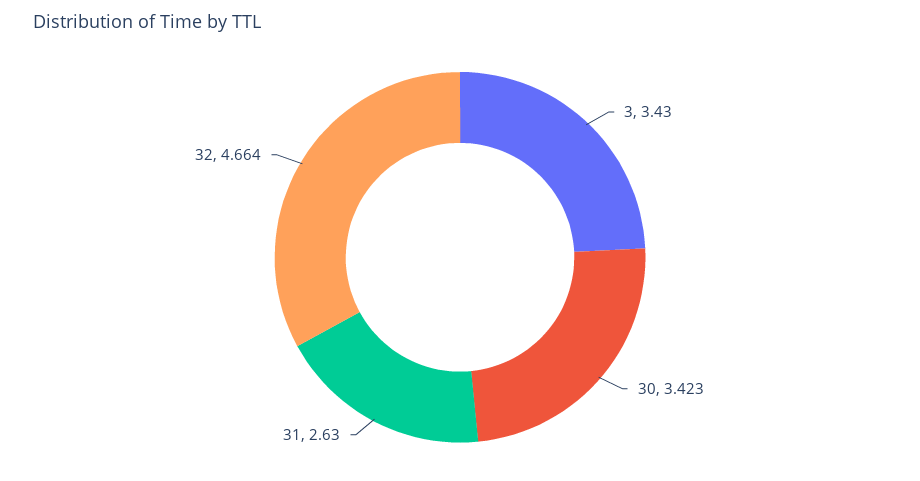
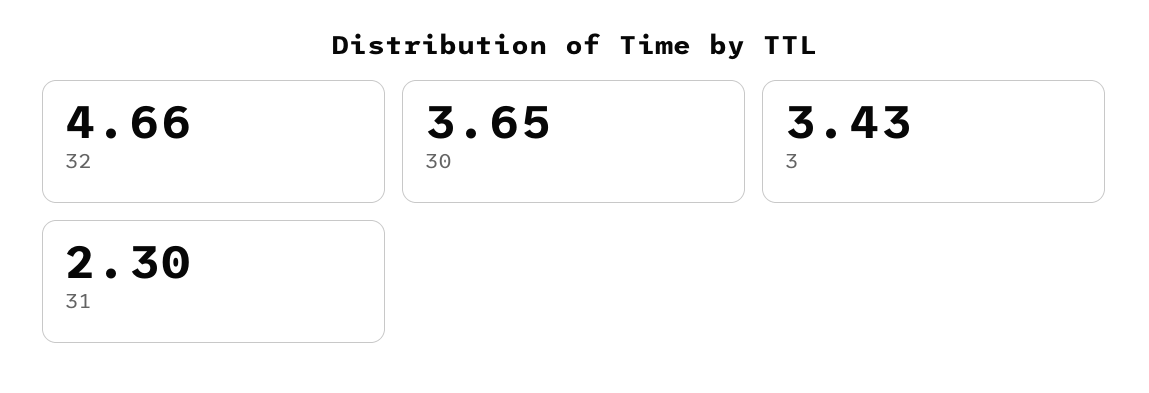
  {
    "3": 3.43,
-   "30": 3.423,
+   "30": 3.65,
-   "31": 2.63,
+   "31": 2.3,
    "32": 4.664
  }

